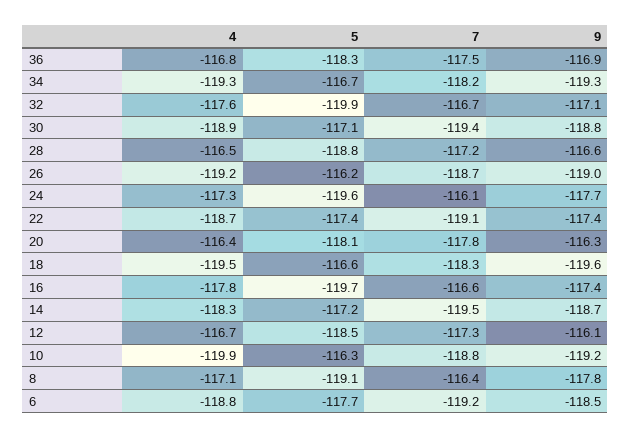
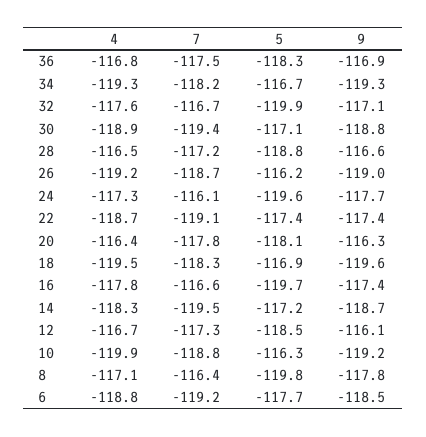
  {
    "4": {
      "36": -116.8,
      "34": -119.3,
      "32": -117.6,
      "30": -118.9,
      "28": -116.5,
      "26": -119.2,
      "24": -117.3,
      "22": -118.7,
      "20": -116.4,
      "18": -119.5,
      "16": -117.8,
      "14": -118.3,
      "12": -116.7,
      "10": -119.9,
      "8": -117.1,
      "6": -118.8
    },
    "5": {
      "36": -118.3,
      "34": -116.7,
      "32": -119.9,
      "30": -117.1,
      "28": -118.8,
      "26": -116.2,
      "24": -119.6,
      "22": -117.4,
      "20": -118.1,
-     "18": -116.6,
+     "18": -116.9,
      "16": -119.7,
      "14": -117.2,
      "12": -118.5,
      "10": -116.3,
-     "8": -119.1,
+     "8": -119.8,
      "6": -117.7
    },
    "7": {
      "36": -117.5,
      "34": -118.2,
      "32": -116.7,
      "30": -119.4,
      "28": -117.2,
      "26": -118.7,
      "24": -116.1,
      "22": -119.1,
      "20": -117.8,
      "18": -118.3,
      "16": -116.6,
      "14": -119.5,
      "12": -117.3,
      "10": -118.8,
      "8": -116.4,
      "6": -119.2
    },
    "9": {
      "36": -116.9,
      "34": -119.3,
      "32": -117.1,
      "30": -118.8,
      "28": -116.6,
      "26": -119,
      "24": -117.7,
      "22": -117.4,
      "20": -116.3,
      "18": -119.6,
      "16": -117.4,
      "14": -118.7,
      "12": -116.1,
      "10": -119.2,
      "8": -117.8,
      "6": -118.5
    }
  }

